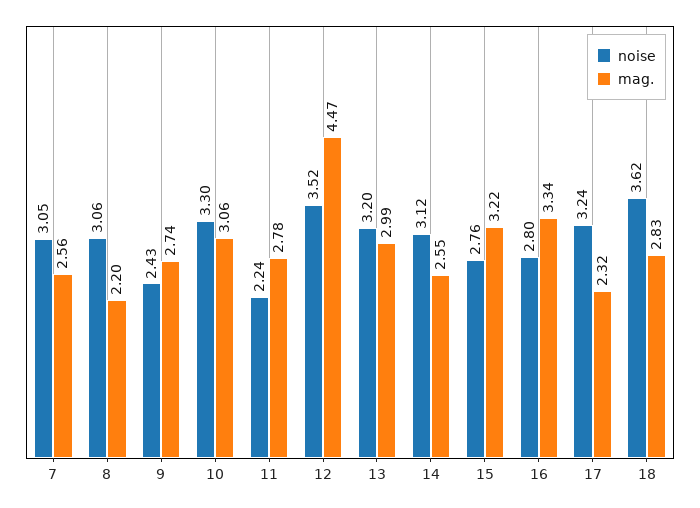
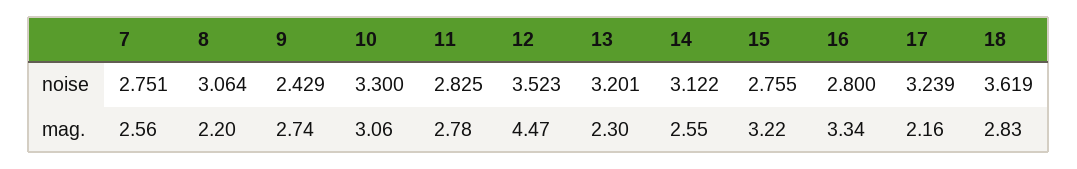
  {
    "noise": {
-     "7": 3.05,
+     "7": 2.751,
      "8": 3.064,
      "9": 2.429,
      "10": 3.3,
-     "11": 2.24,
+     "11": 2.825,
      "12": 3.523,
      "13": 3.201,
      "14": 3.122,
      "15": 2.755,
      "16": 2.8,
      "17": 3.239,
      "18": 3.619
    },
    "mag.": {
      "7": 2.56,
      "8": 2.2,
      "9": 2.74,
      "10": 3.06,
      "11": 2.78,
      "12": 4.47,
-     "13": 2.99,
+     "13": 2.3,
      "14": 2.55,
      "15": 3.22,
      "16": 3.34,
-     "17": 2.32,
+     "17": 2.16,
      "18": 2.83
    }
  }

